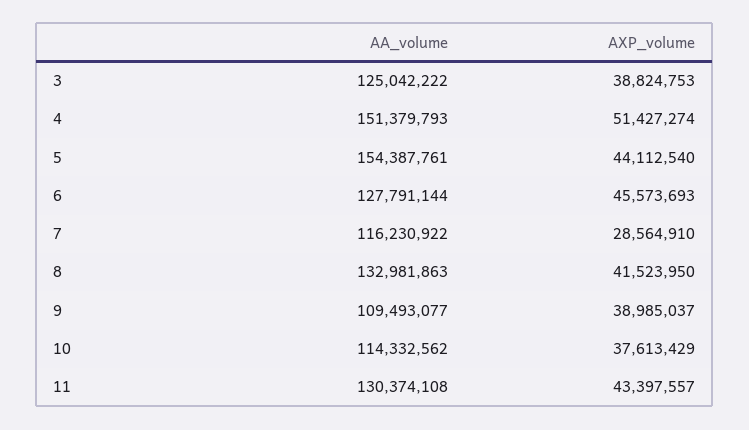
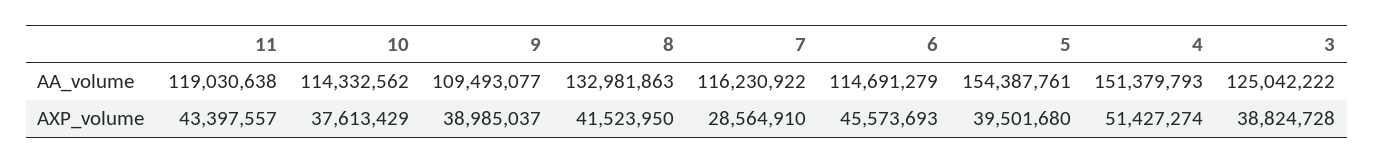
  {
    "AA_volume": {
      "3": 125042222,
      "4": 151379793,
      "5": 154387761,
-     "6": 127791144,
+     "6": 114691279,
      "7": 116230922,
      "8": 132981863,
      "9": 109493077,
      "10": 114332562,
-     "11": 130374108
+     "11": 119030638
    },
    "AXP_volume": {
-     "3": 38824753,
+     "3": 38824728,
      "4": 51427274,
-     "5": 44112540,
+     "5": 39501680,
      "6": 45573693,
      "7": 28564910,
      "8": 41523950,
      "9": 38985037,
      "10": 37613429,
      "11": 43397557
    }
  }

